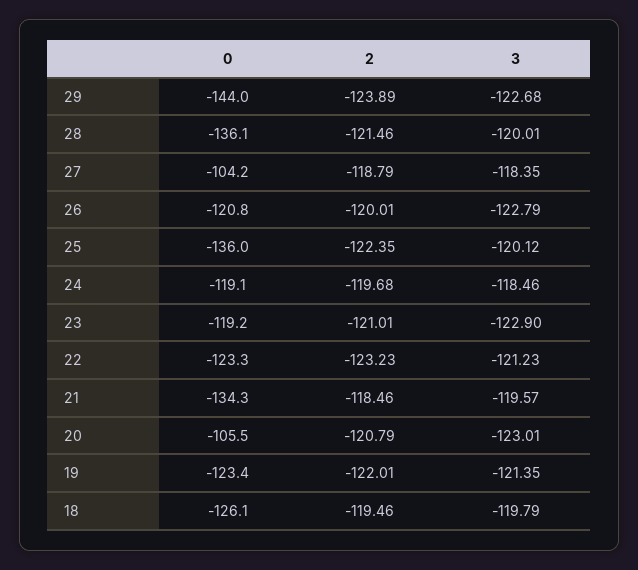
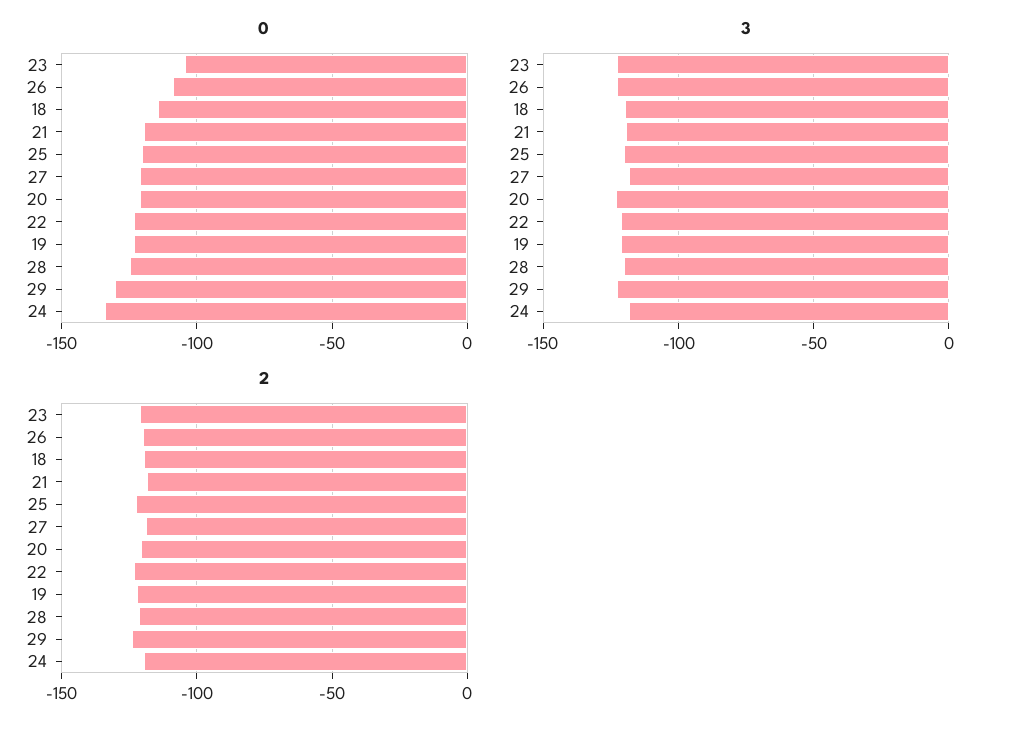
  {
    "0": {
-     "29": -144,
+     "29": -130,
-     "28": -136.1,
+     "28": -125,
-     "27": -104.2,
+     "27": -120,
-     "26": -120.8,
+     "26": -110,
-     "25": -136,
+     "25": -120,
-     "24": -119.1,
+     "24": -135,
-     "23": -119.2,
+     "23": -105,
      "22": -123.3,
-     "21": -134.3,
+     "21": -120,
-     "20": -105.5,
+     "20": -120,
      "19": -123.4,
-     "18": -126.1
+     "18": -115
    },
    "2": {
      "29": -123.89,
      "28": -121.46,
      "27": -118.79,
      "26": -120.01,
      "25": -122.35,
      "24": -119.68,
      "23": -121.01,
      "22": -123.23,
      "21": -118.46,
      "20": -120.79,
      "19": -122.01,
      "18": -119.46
    },
    "3": {
      "29": -122.68,
      "28": -120.01,
      "27": -118.35,
      "26": -122.79,
      "25": -120.12,
      "24": -118.46,
      "23": -122.9,
      "22": -121.23,
      "21": -119.57,
      "20": -123.01,
      "19": -121.35,
      "18": -119.79
    }
  }

